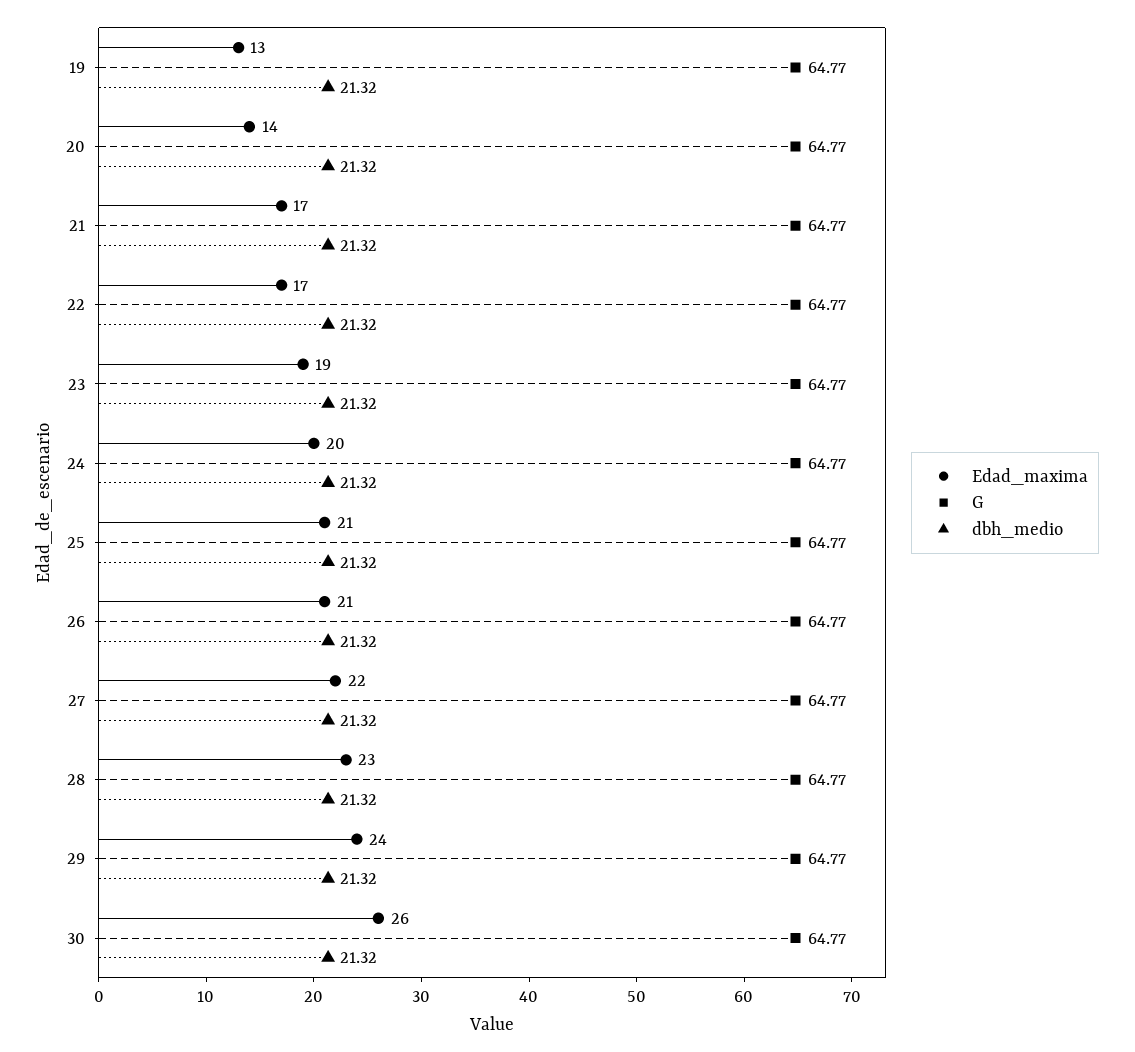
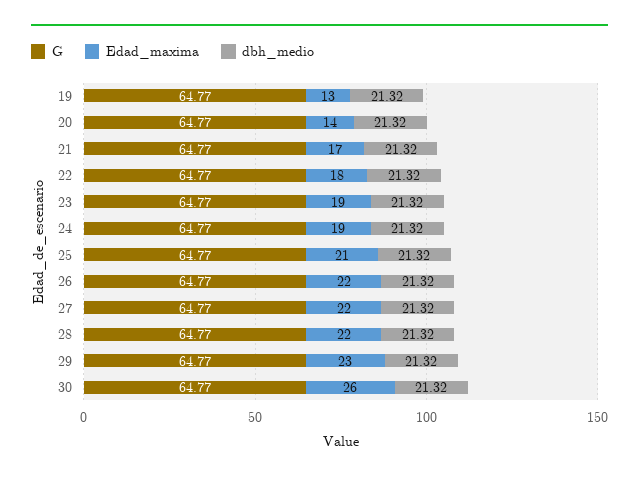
  {
    "Edad_maxima": {
      "19": 13,
      "20": 14,
      "21": 17,
-     "22": 17,
+     "22": 18,
      "23": 19,
-     "24": 20,
+     "24": 19,
      "25": 21,
-     "26": 21,
+     "26": 22,
      "27": 22,
-     "28": 23,
+     "28": 22,
-     "29": 24,
+     "29": 23,
      "30": 26
    },
    "G": {
      "19": 64.77,
      "20": 64.77,
      "21": 64.77,
      "22": 64.77,
      "23": 64.77,
      "24": 64.77,
      "25": 64.77,
      "26": 64.77,
      "27": 64.77,
      "28": 64.77,
      "29": 64.77,
      "30": 64.77
    },
    "dbh_medio": {
      "19": 21.32,
      "20": 21.32,
      "21": 21.32,
      "22": 21.32,
      "23": 21.32,
      "24": 21.32,
      "25": 21.32,
      "26": 21.32,
      "27": 21.32,
      "28": 21.32,
      "29": 21.32,
      "30": 21.32
    }
  }

